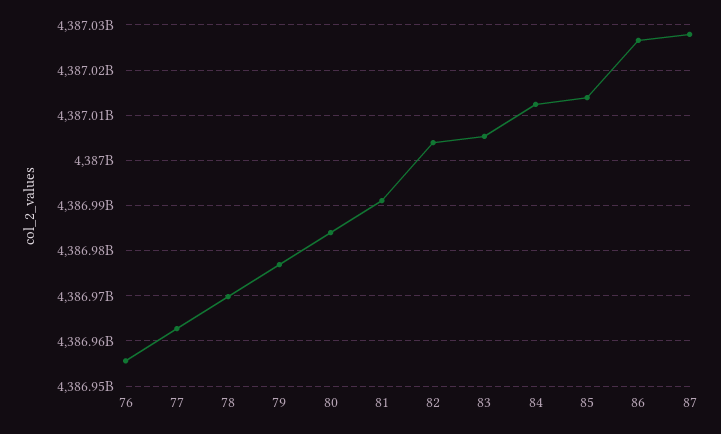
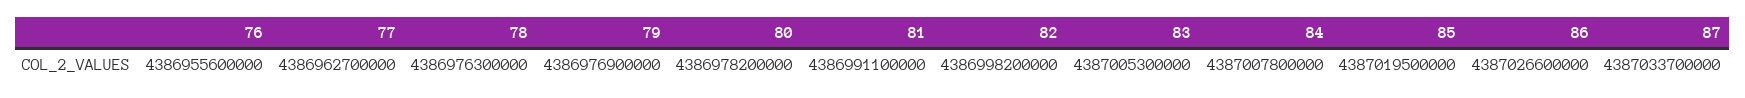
  {
    "76": 4386955600000,
    "77": 4386962700000,
-   "78": 4386970000000,
+   "78": 4386976300000,
    "79": 4386976900000,
-   "80": 4386984000000,
+   "80": 4386978200000,
    "81": 4386991100000,
-   "82": 4387004000000,
+   "82": 4386998200000,
    "83": 4387005300000,
-   "84": 4387012000000,
+   "84": 4387007800000,
-   "85": 4387014000000,
+   "85": 4387019500000,
    "86": 4387026600000,
-   "87": 4387028000000
+   "87": 4387033700000
  }

